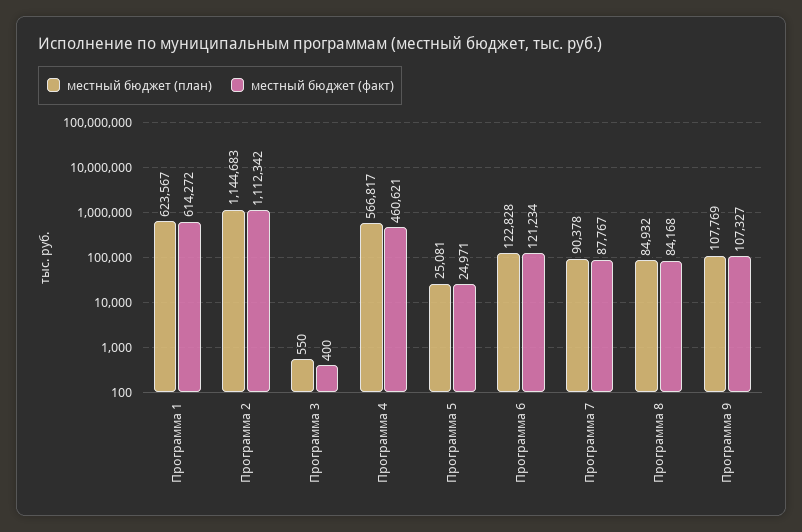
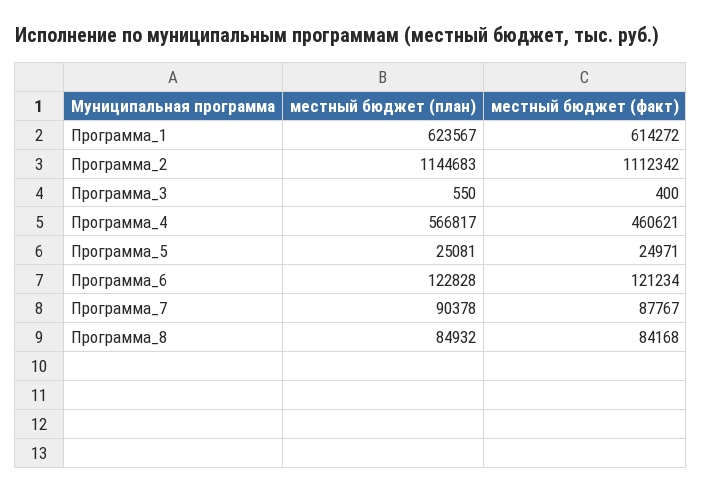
  {
    "местный бюджет (план)": {
      "Программа 1": 623567,
      "Программа 2": 1144683,
      "Программа 3": 550,
      "Программа 4": 566817,
      "Программа 5": 25081,
      "Программа 6": 122828,
      "Программа 7": 90378,
-     "Программа 8": 84932,
+     "Программа 8": 84932
-     "Программа 9": 107769
    },
    "местный бюджет (факт)": {
      "Программа 1": 614272,
      "Программа 2": 1112342,
      "Программа 3": 400,
      "Программа 4": 460621,
      "Программа 5": 24971,
      "Программа 6": 121234,
      "Программа 7": 87767,
-     "Программа 8": 84168,
+     "Программа 8": 84168
-     "Программа 9": 107327
    }
  }

